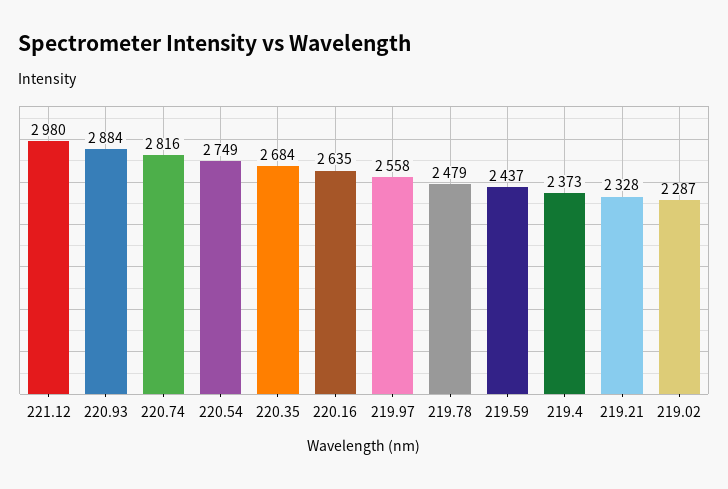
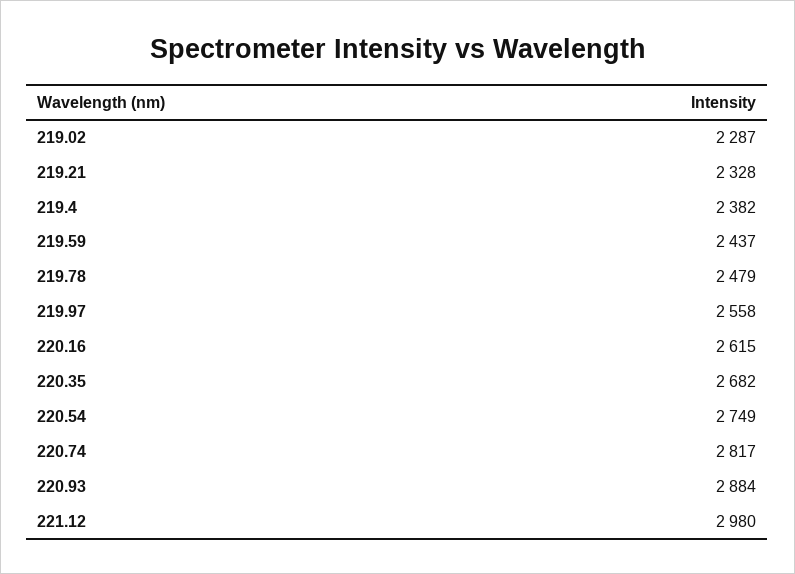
  {
    "221.12": 2980,
    "220.93": 2884,
-   "220.74": 2816,
+   "220.74": 2817,
    "220.54": 2749,
-   "220.35": 2684,
+   "220.35": 2682,
-   "220.16": 2635,
+   "220.16": 2615,
    "219.97": 2558,
    "219.78": 2479,
    "219.59": 2437,
-   "219.4": 2373,
+   "219.4": 2382,
    "219.21": 2328,
    "219.02": 2287
  }

